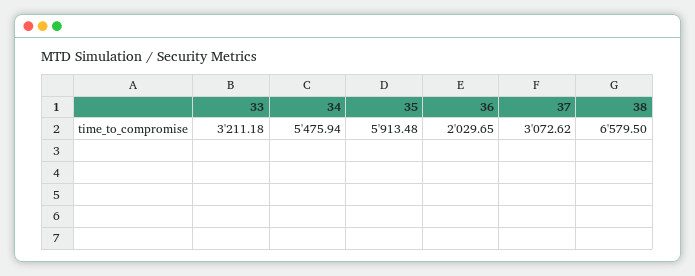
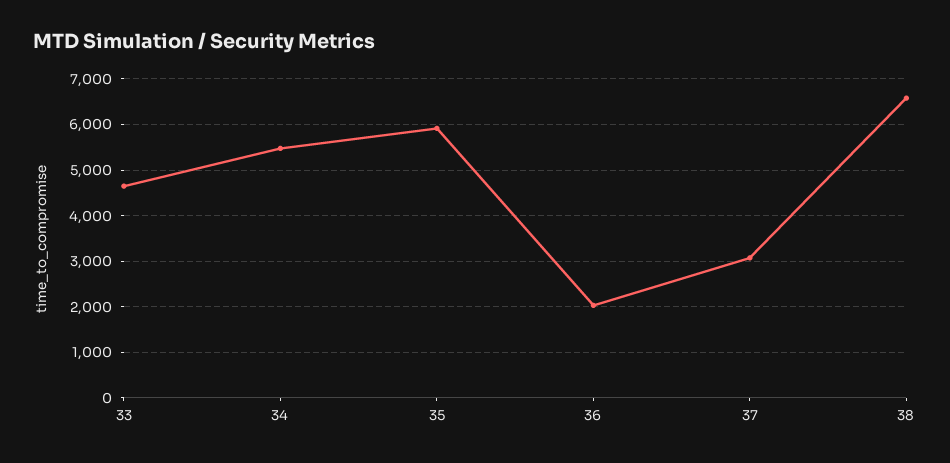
  {
-   "33": 3211.18,
+   "33": 4600,
    "34": 5475.94,
    "35": 5913.48,
    "36": 2029.65,
    "37": 3072.62,
    "38": 6579.5
  }

